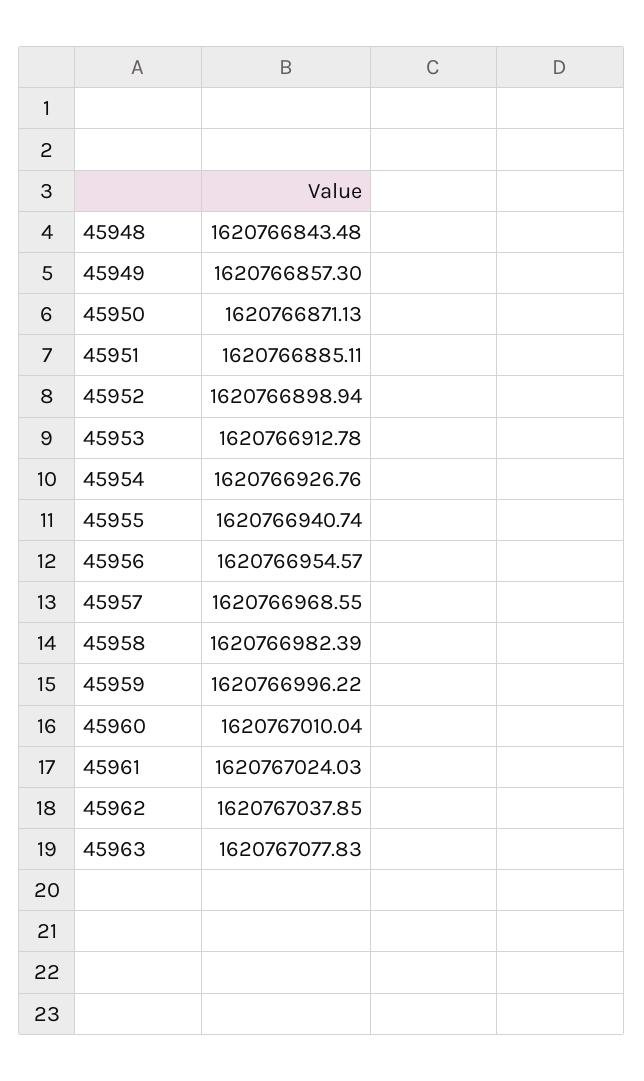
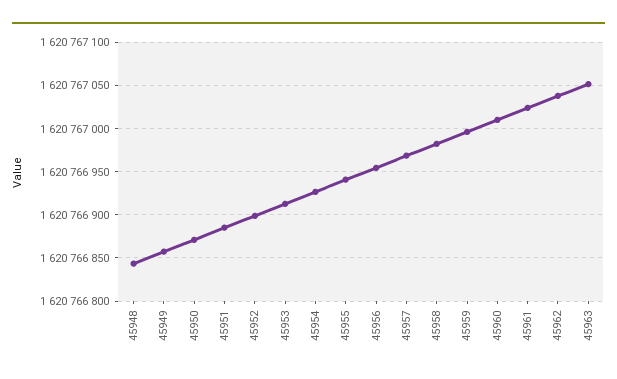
  {
    "45948": 1620766843.48,
    "45949": 1620766857.3,
    "45950": 1620766871.13,
    "45951": 1620766885.11,
    "45952": 1620766898.94,
    "45953": 1620766912.78,
    "45954": 1620766926.76,
    "45955": 1620766940.74,
    "45956": 1620766954.57,
    "45957": 1620766968.55,
    "45958": 1620766982.39,
    "45959": 1620766996.22,
    "45960": 1620767010.04,
    "45961": 1620767024.03,
    "45962": 1620767037.85,
-   "45963": 1620767077.83
+   "45963": 1620767050
  }

